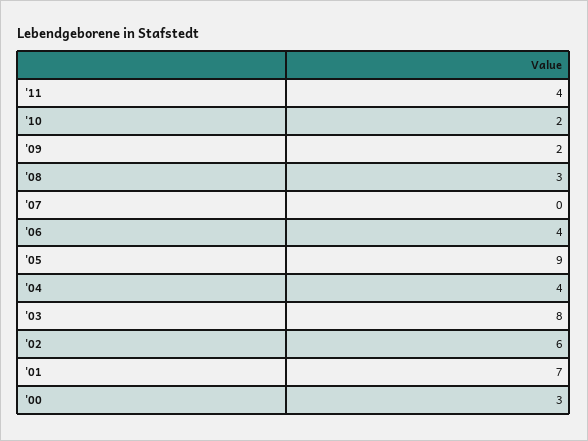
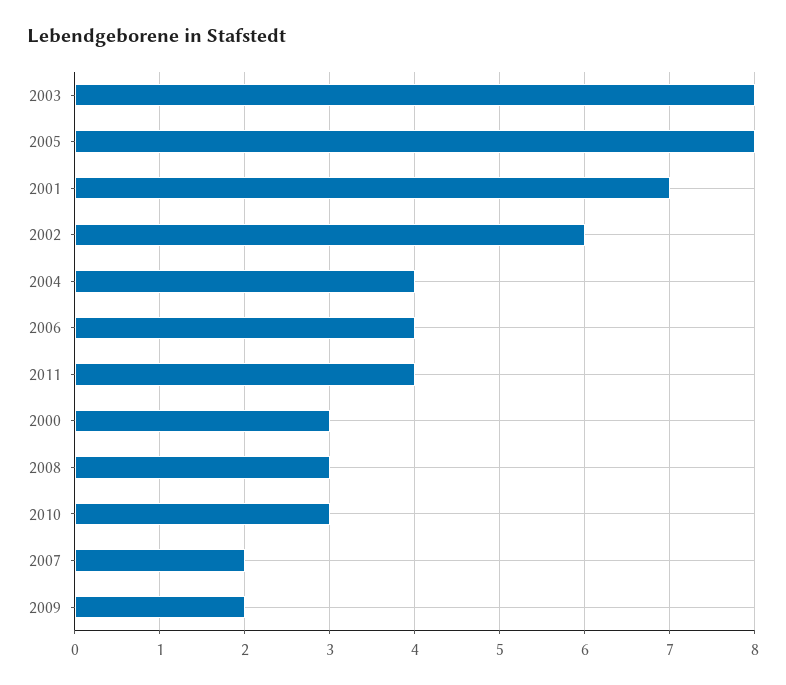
  {
    "'11": 4,
-   "'10": 2,
+   "'10": 3,
    "'09": 2,
    "'08": 3,
-   "'07": 0,
+   "'07": 2,
    "'06": 4,
-   "'05": 9,
+   "'05": 8,
    "'04": 4,
    "'03": 8,
    "'02": 6,
    "'01": 7,
    "'00": 3
  }

